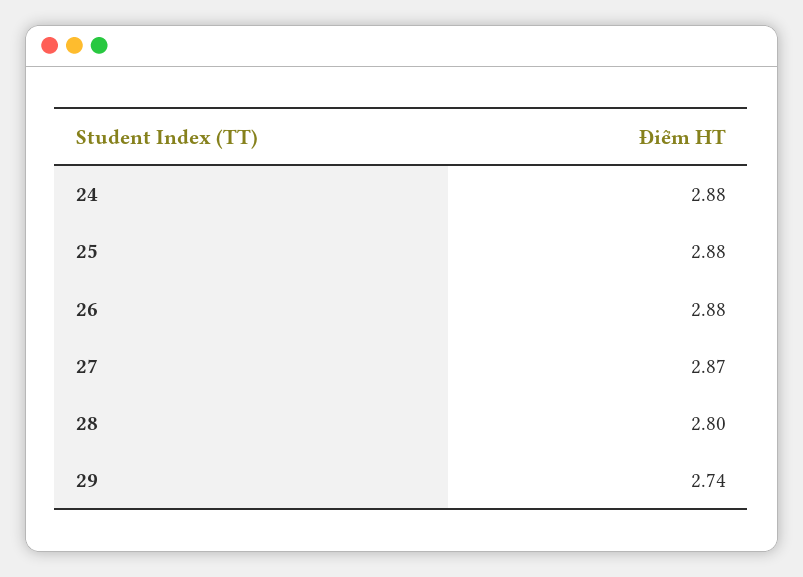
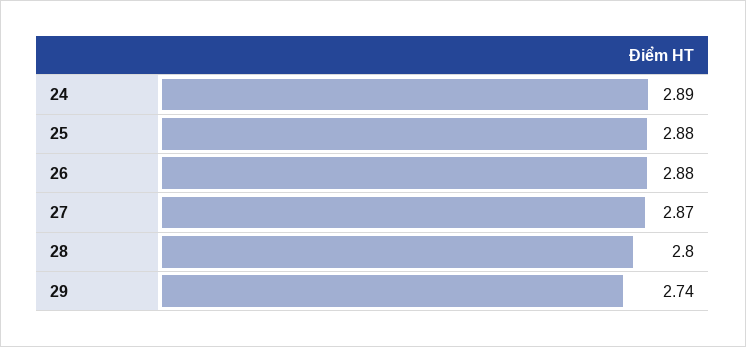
  {
-   "24": 2.88,
+   "24": 2.89,
    "25": 2.88,
    "26": 2.88,
    "27": 2.87,
    "28": 2.8,
    "29": 2.74
  }

